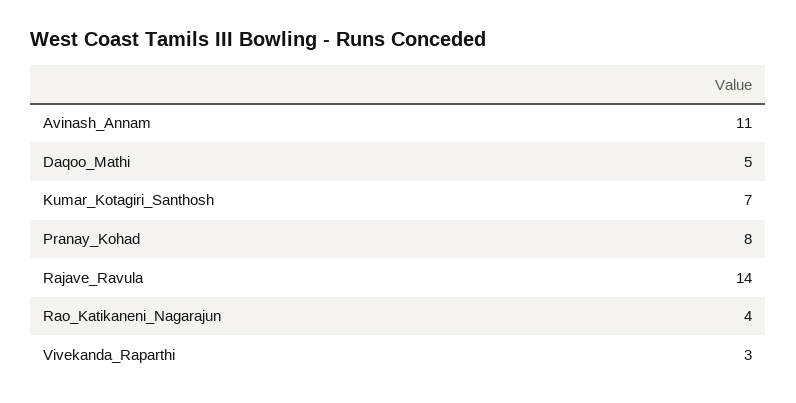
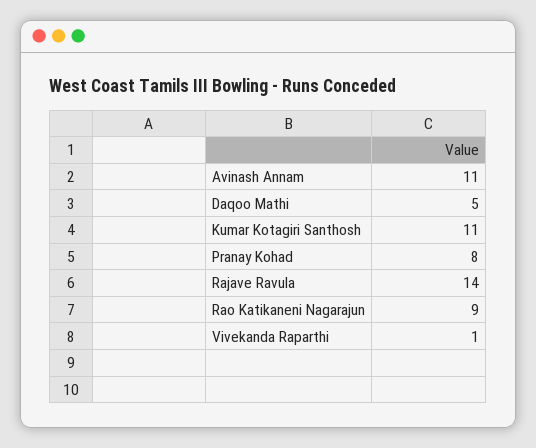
  {
    "Avinash_Annam": 11,
    "Daqoo_Mathi": 5,
-   "Kumar_Kotagiri_Santhosh": 7,
+   "Kumar_Kotagiri_Santhosh": 11,
    "Pranay_Kohad": 8,
    "Rajave_Ravula": 14,
-   "Rao_Katikaneni_Nagarajun": 4,
+   "Rao_Katikaneni_Nagarajun": 9,
-   "Vivekanda_Raparthi": 3
+   "Vivekanda_Raparthi": 1
  }

